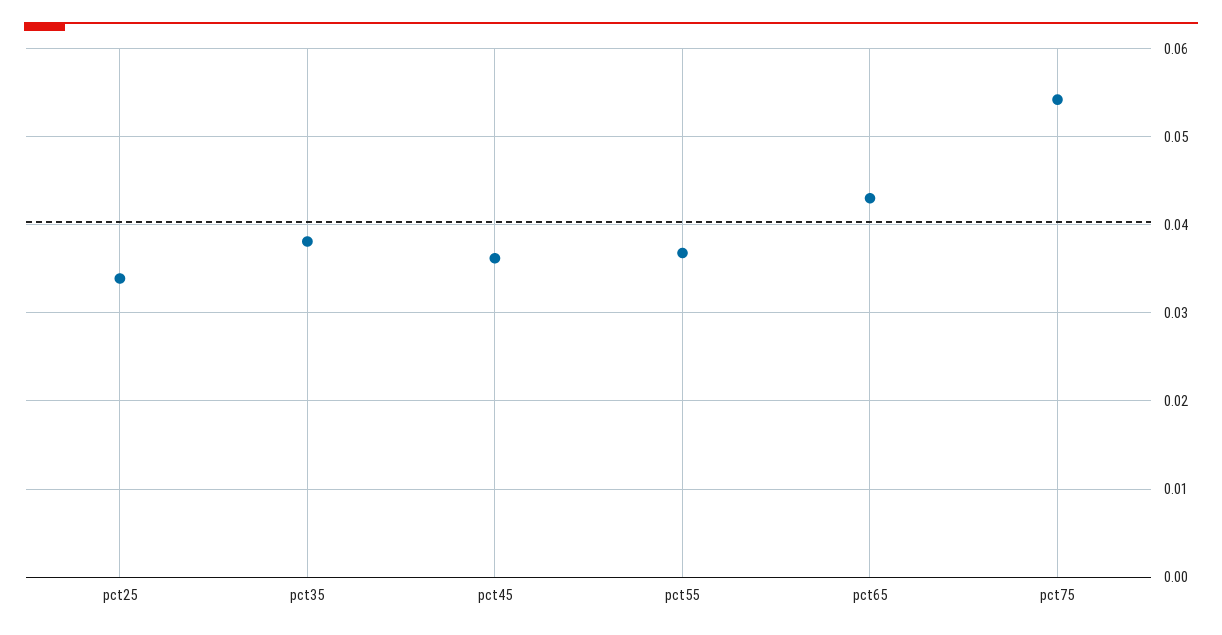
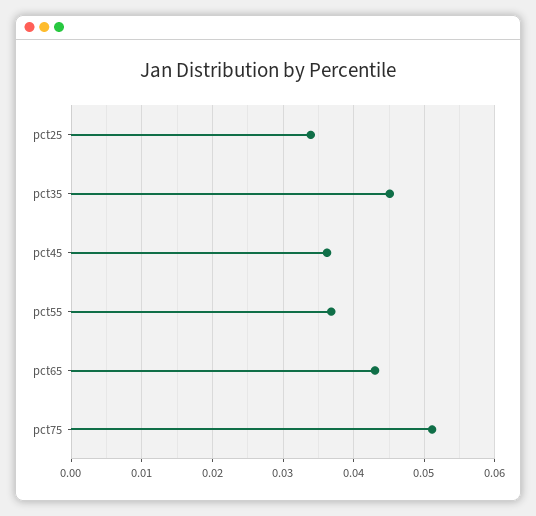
  {
    "pct25": 0.034,
-   "pct35": 0.038,
+   "pct35": 0.045,
    "pct45": 0.036,
    "pct55": 0.037,
    "pct65": 0.043,
-   "pct75": 0.054
+   "pct75": 0.051
  }

